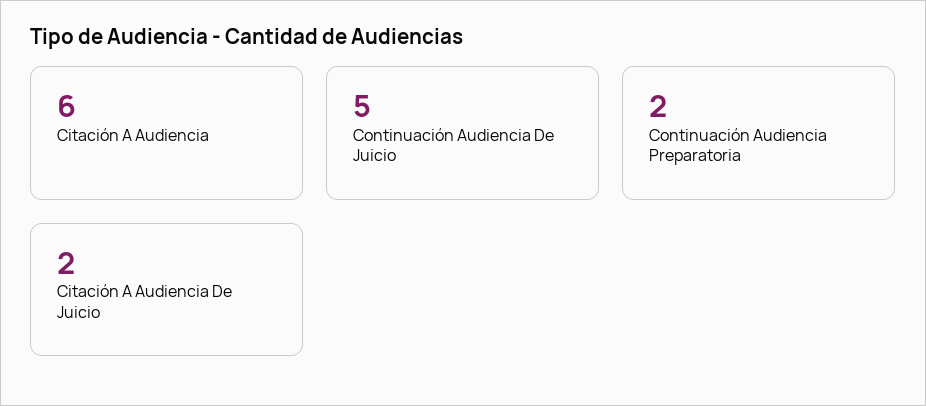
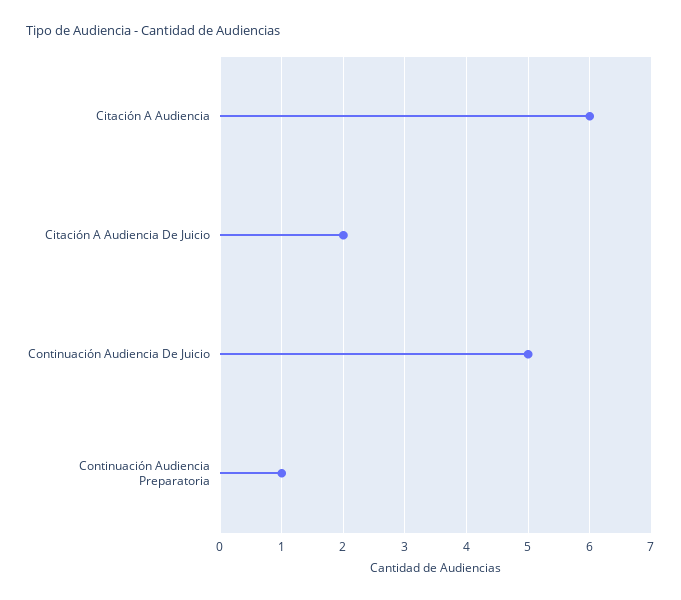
  {
    "Citación A Audiencia": 6,
    "Continuación Audiencia De Juicio": 5,
-   "Continuación Audiencia Preparatoria": 2,
+   "Continuación Audiencia Preparatoria": 1,
    "Citación A Audiencia De Juicio": 2
  }

